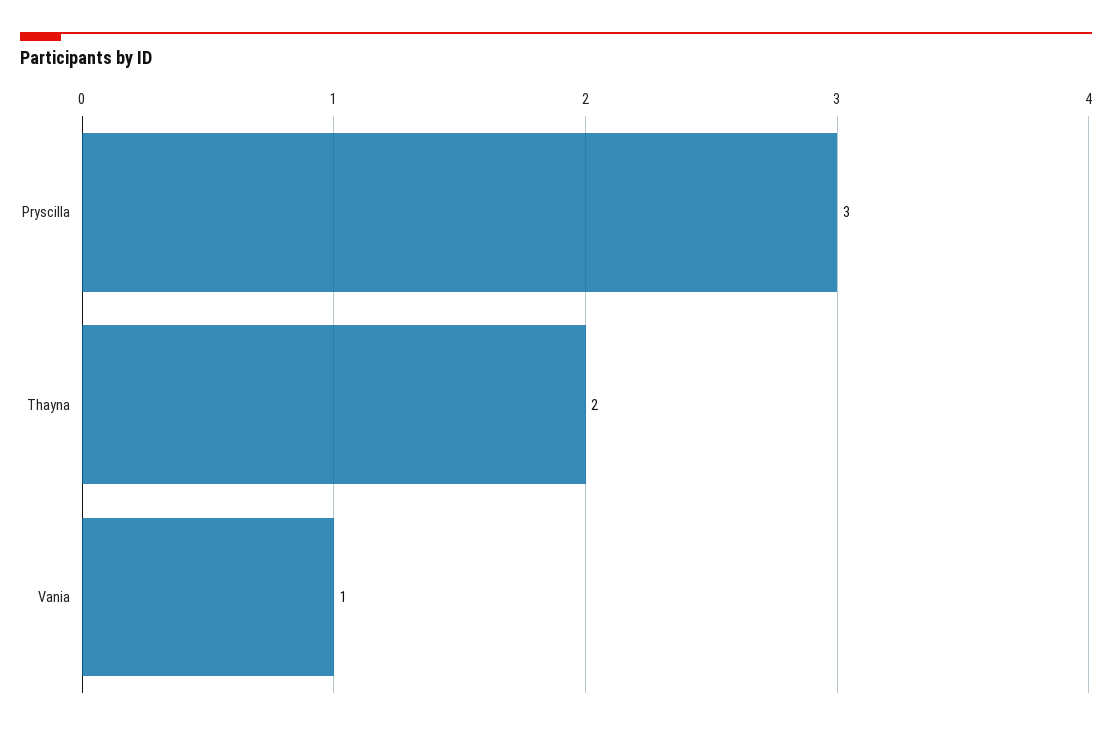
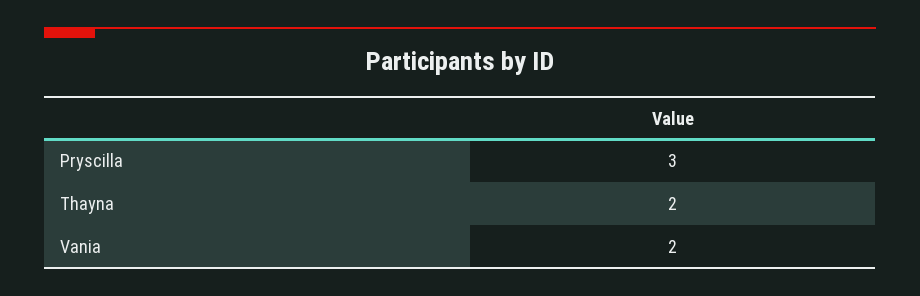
  {
    "Pryscilla": 3,
    "Thayna": 2,
-   "Vania": 1
+   "Vania": 2
  }

